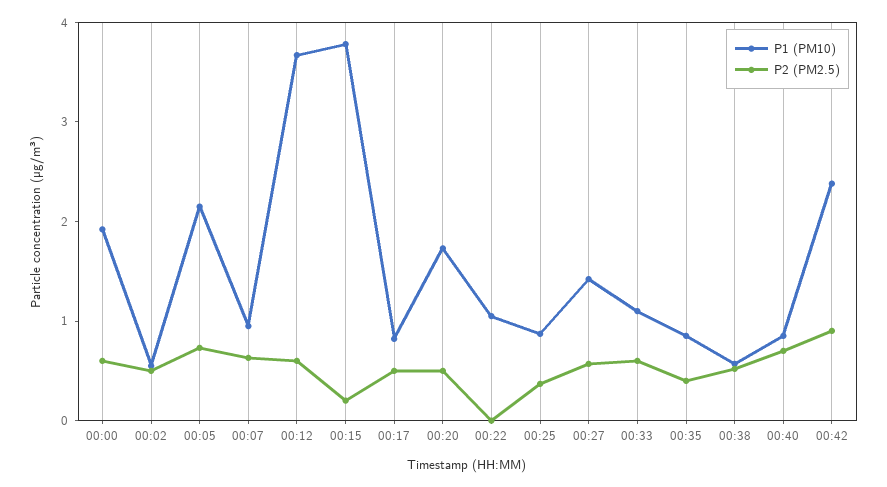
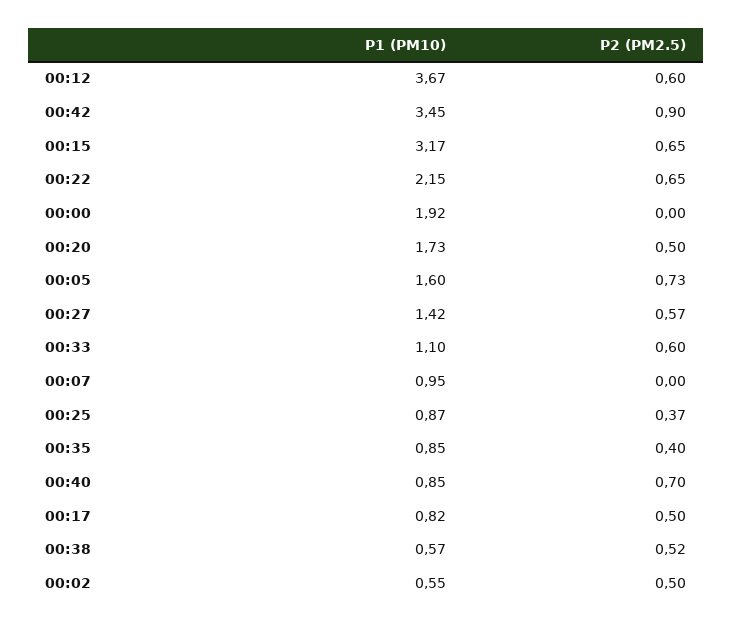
  {
    "P1 (PM10)": {
      "00:00": 1.92,
      "00:02": 0.55,
-     "00:05": 2.2,
+     "00:05": 1.6,
      "00:07": 0.95,
      "00:12": 3.67,
-     "00:15": 3.8,
+     "00:15": 3.17,
      "00:17": 0.82,
      "00:20": 1.73,
-     "00:22": 1,
+     "00:22": 2.15,
      "00:25": 0.87,
      "00:27": 1.42,
      "00:33": 1.1,
      "00:35": 0.85,
      "00:38": 0.57,
      "00:40": 0.85,
-     "00:42": 2.4
+     "00:42": 3.45
    },
    "P2 (PM2.5)": {
-     "00:00": 0.6,
+     "00:00": 0,
      "00:02": 0.5,
      "00:05": 0.73,
-     "00:07": 0.6,
+     "00:07": 0,
      "00:12": 0.6,
-     "00:15": 0.2,
+     "00:15": 0.65,
      "00:17": 0.5,
      "00:20": 0.5,
-     "00:22": 0,
+     "00:22": 0.65,
      "00:25": 0.37,
      "00:27": 0.57,
      "00:33": 0.6,
      "00:35": 0.4,
      "00:38": 0.52,
      "00:40": 0.7,
      "00:42": 0.9
    }
  }

